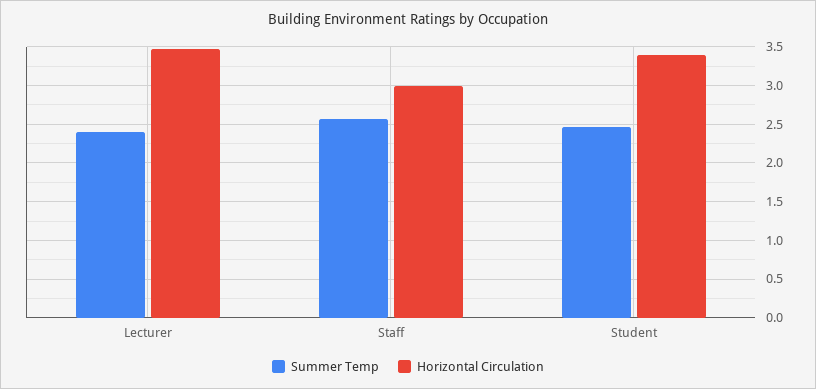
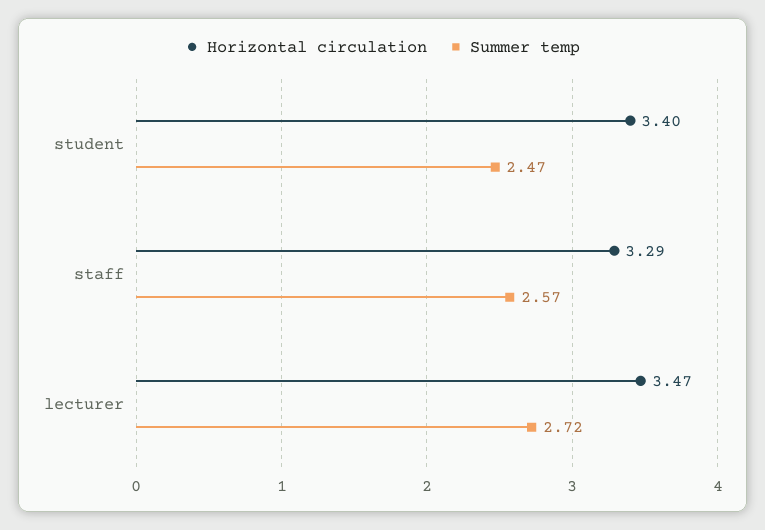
  {
    "Summer Temp": {
-     "Lecturer": 2.4,
+     "Lecturer": 2.72,
      "Staff": 2.57,
      "Student": 2.47
    },
    "Horizontal Circulation": {
      "Lecturer": 3.47,
-     "Staff": 3,
+     "Staff": 3.29,
      "Student": 3.4
    }
  }

